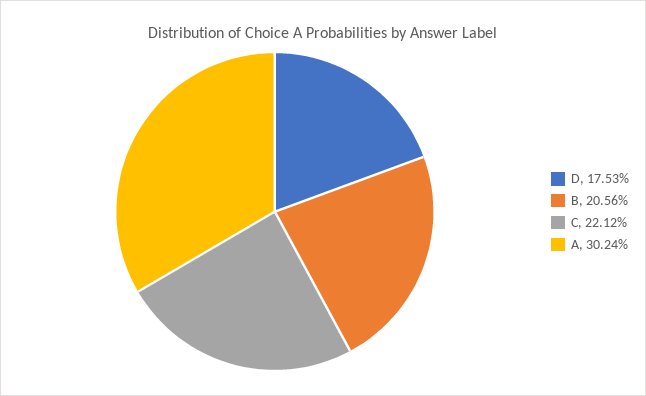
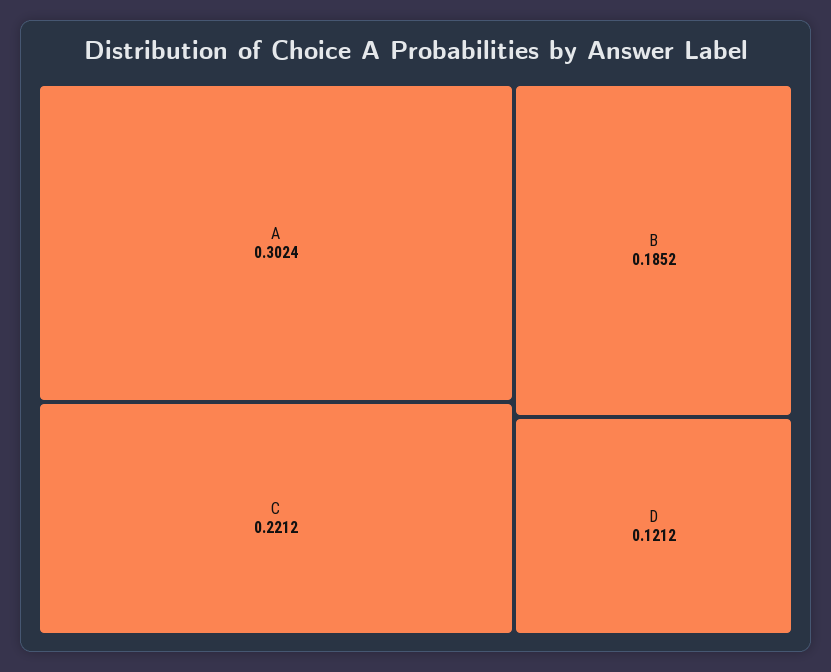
  {
-   "D": 0.1753,
+   "D": 0.1212,
-   "B": 0.2056,
+   "B": 0.1852,
    "C": 0.2212,
    "A": 0.3024
  }

